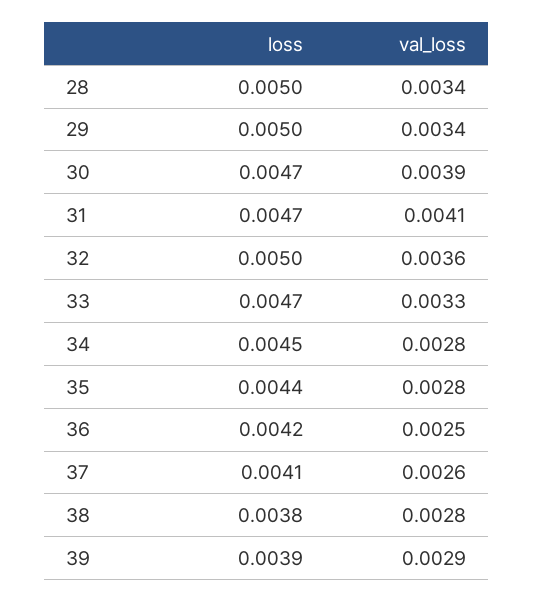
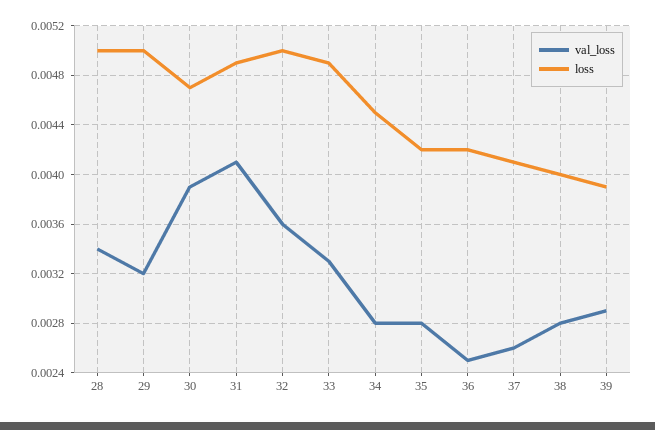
  {
    "loss": {
      "28": 0.005,
      "29": 0.005,
      "30": 0.0047,
-     "31": 0.0047,
+     "31": 0.0049,
      "32": 0.005,
-     "33": 0.0047,
+     "33": 0.0049,
      "34": 0.0045,
-     "35": 0.0044,
+     "35": 0.0042,
      "36": 0.0042,
      "37": 0.0041,
-     "38": 0.0038,
+     "38": 0.004,
      "39": 0.0039
    },
    "val_loss": {
      "28": 0.0034,
-     "29": 0.0034,
+     "29": 0.0032,
      "30": 0.0039,
      "31": 0.0041,
      "32": 0.0036,
      "33": 0.0033,
      "34": 0.0028,
      "35": 0.0028,
      "36": 0.0025,
      "37": 0.0026,
      "38": 0.0028,
      "39": 0.0029
    }
  }

